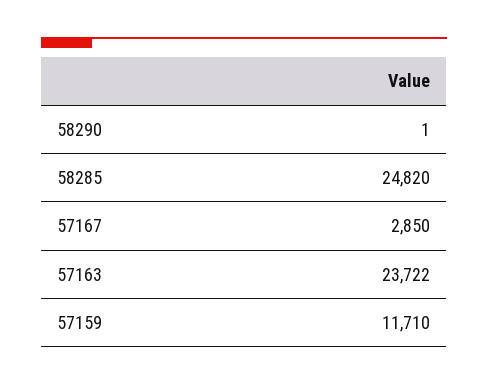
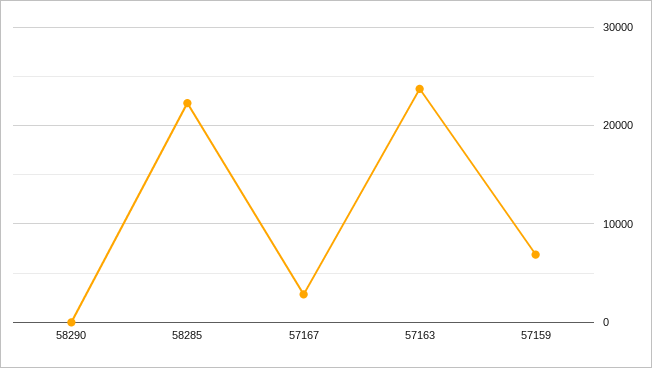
  {
    "58290": 1,
-   "58285": 24820,
+   "58285": 22000,
    "57167": 2850,
    "57163": 23722,
-   "57159": 11710
+   "57159": 7000
  }

